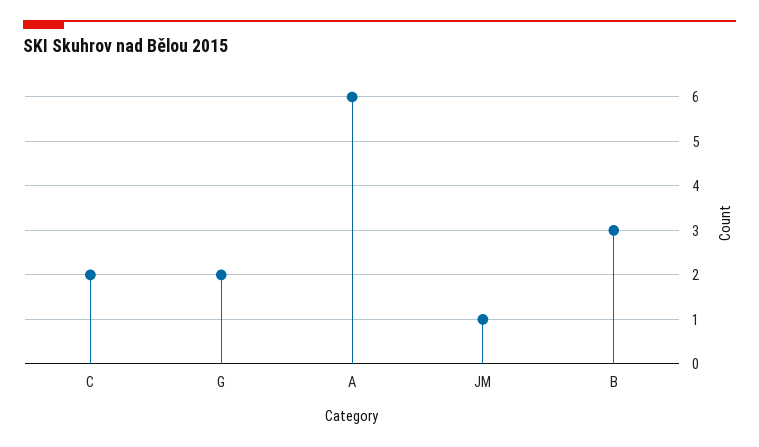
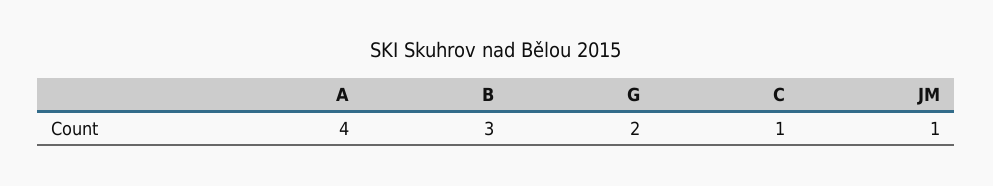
  {
-   "C": 2,
+   "C": 1,
    "G": 2,
-   "A": 6,
+   "A": 4,
    "JM": 1,
    "B": 3
  }

